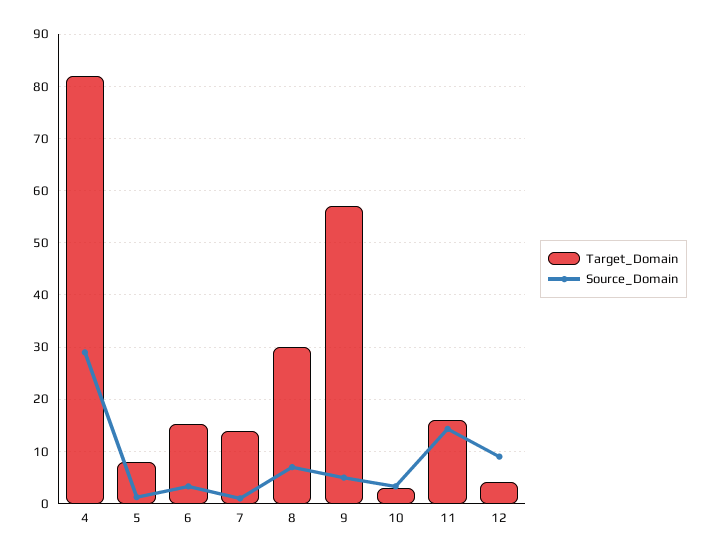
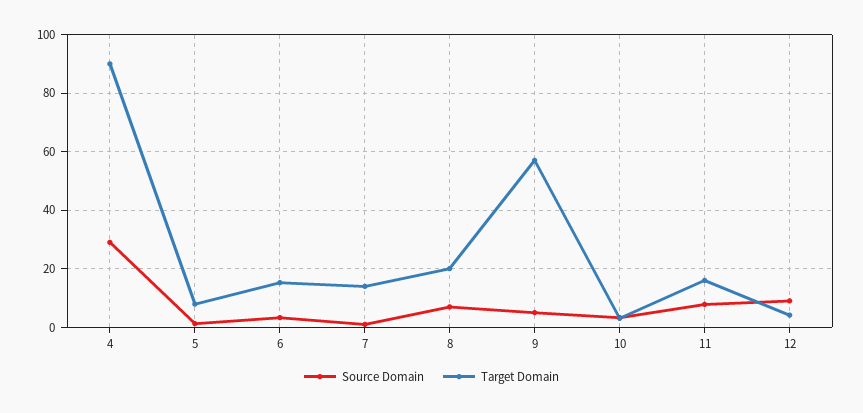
  {
    "Target_Domain": {
-     "4": 82,
+     "4": 90,
      "5": 8,
      "6": 16,
      "7": 14,
-     "8": 30,
+     "8": 20,
      "9": 58,
      "10": 4,
      "11": 16,
      "12": 4
    },
    "Source_Domain": {
      "4": 30,
      "5": 2,
      "6": 4,
      "7": 2,
      "8": 8,
      "9": 6,
      "10": 4,
-     "11": 14,
+     "11": 7.5,
      "12": 10
    }
  }

